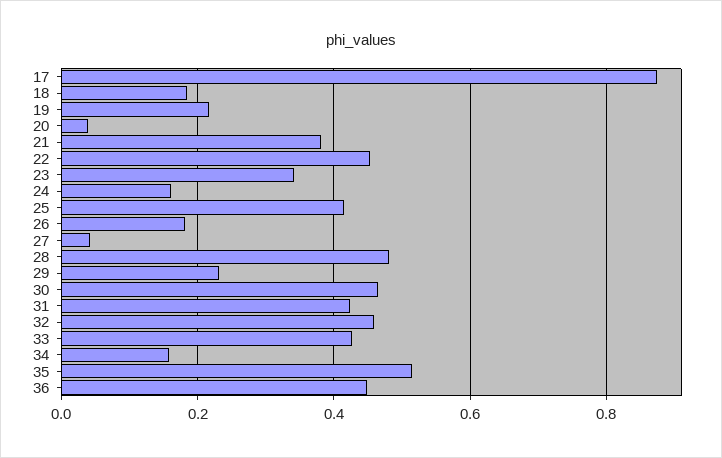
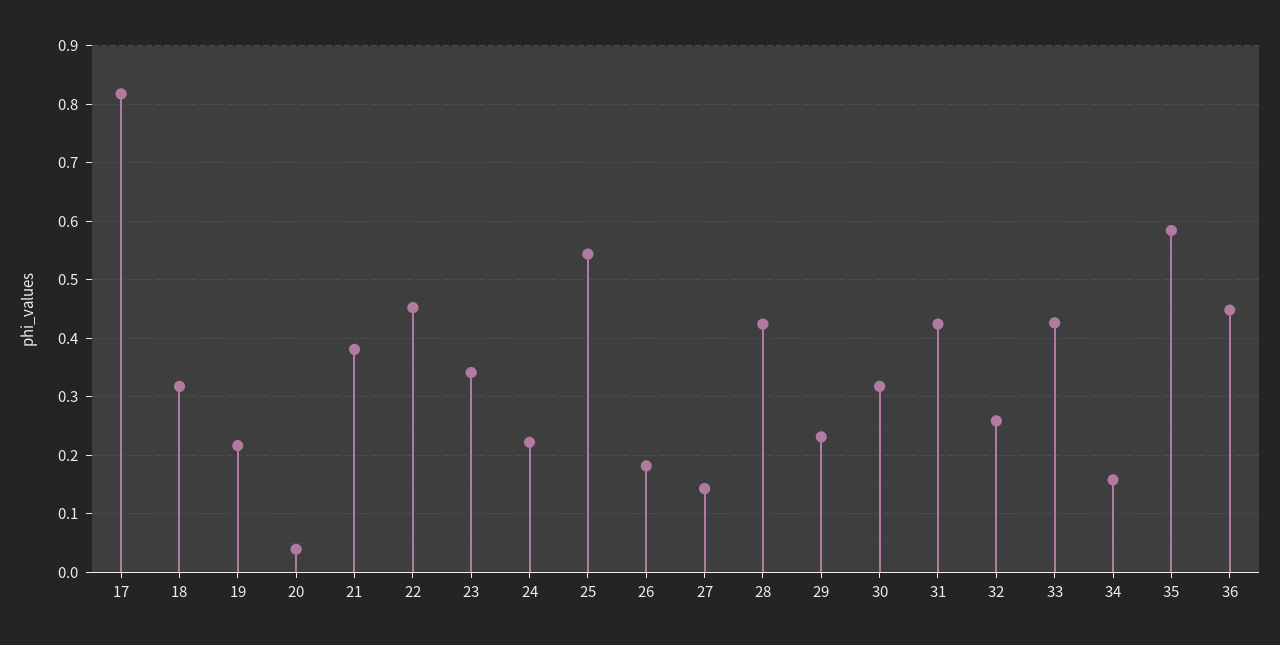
  {
-   "17": 0.88,
+   "17": 0.82,
-   "18": 0.18,
+   "18": 0.32,
    "19": 0.22,
    "20": 0.04,
    "21": 0.38,
    "22": 0.46,
    "23": 0.34,
-   "24": 0.16,
+   "24": 0.22,
-   "25": 0.42,
+   "25": 0.54,
    "26": 0.18,
-   "27": 0.04,
+   "27": 0.14,
-   "28": 0.48,
+   "28": 0.42,
    "29": 0.24,
-   "30": 0.46,
+   "30": 0.32,
    "31": 0.42,
-   "32": 0.46,
+   "32": 0.26,
    "33": 0.42,
    "34": 0.16,
-   "35": 0.52,
+   "35": 0.58,
    "36": 0.44
  }

